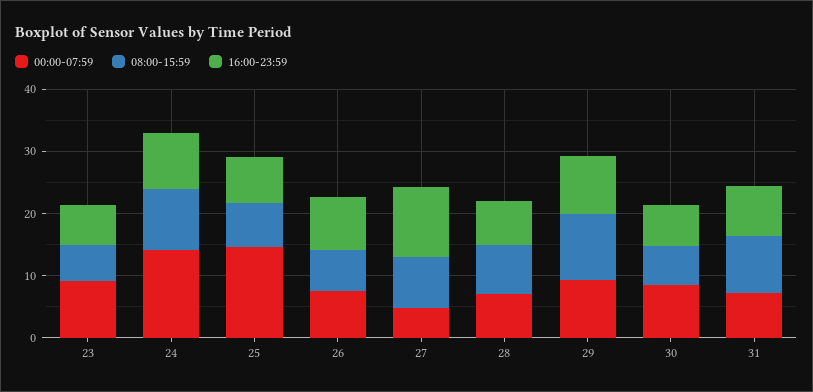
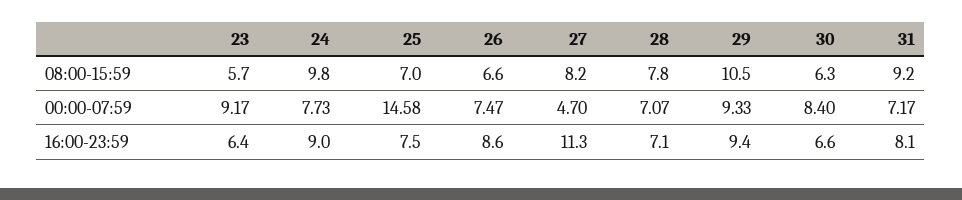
  {
    "00:00-07:59": {
      "23": 9.17,
-     "24": 14,
+     "24": 7.73,
      "25": 14.58,
      "26": 7.47,
      "27": 4.7,
      "28": 7.07,
      "29": 9.33,
      "30": 8.4,
      "31": 7.17
    },
    "08:00-15:59": {
      "23": 5.7,
      "24": 9.8,
      "25": 7,
      "26": 6.6,
      "27": 8.2,
      "28": 7.8,
      "29": 10.5,
      "30": 6.3,
      "31": 9.2
    },
    "16:00-23:59": {
      "23": 6.4,
      "24": 9,
      "25": 7.5,
      "26": 8.6,
      "27": 11.3,
      "28": 7.1,
      "29": 9.4,
      "30": 6.6,
      "31": 8.1
    }
  }

